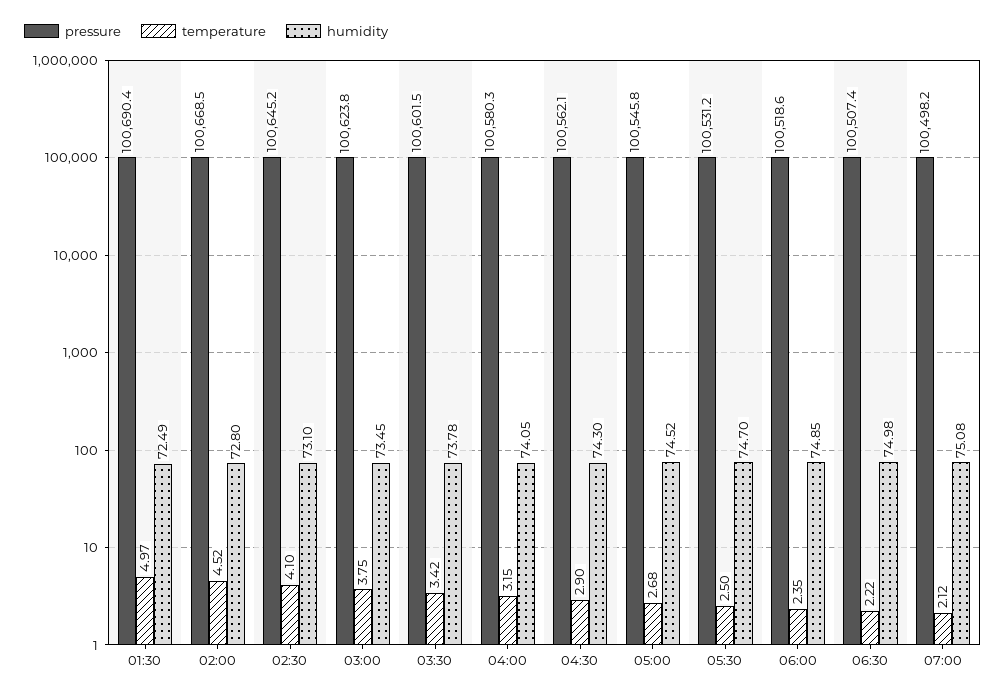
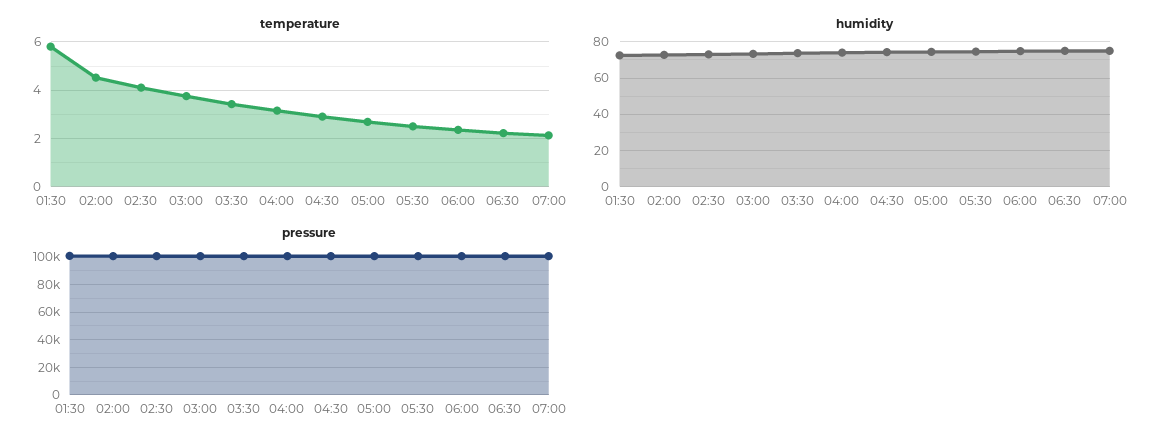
  {
    "pressure": {
      "01:30": 100690.4,
      "02:00": 100668.5,
      "02:30": 100645.2,
      "03:00": 100623.8,
      "03:30": 100601.5,
      "04:00": 100580.3,
      "04:30": 100562.1,
      "05:00": 100545.8,
      "05:30": 100531.2,
      "06:00": 100518.6,
      "06:30": 100507.4,
      "07:00": 100498.2
    },
    "temperature": {
-     "01:30": 4.97,
+     "01:30": 5.75,
      "02:00": 4.52,
      "02:30": 4.1,
      "03:00": 3.75,
      "03:30": 3.42,
      "04:00": 3.15,
      "04:30": 2.9,
      "05:00": 2.68,
      "05:30": 2.5,
      "06:00": 2.35,
      "06:30": 2.22,
      "07:00": 2.12
    },
    "humidity": {
      "01:30": 72.49,
      "02:00": 72.8,
      "02:30": 73.1,
      "03:00": 73.45,
      "03:30": 73.78,
      "04:00": 74.05,
      "04:30": 74.3,
      "05:00": 74.52,
      "05:30": 74.7,
      "06:00": 74.85,
      "06:30": 74.98,
      "07:00": 75.08
    }
  }

